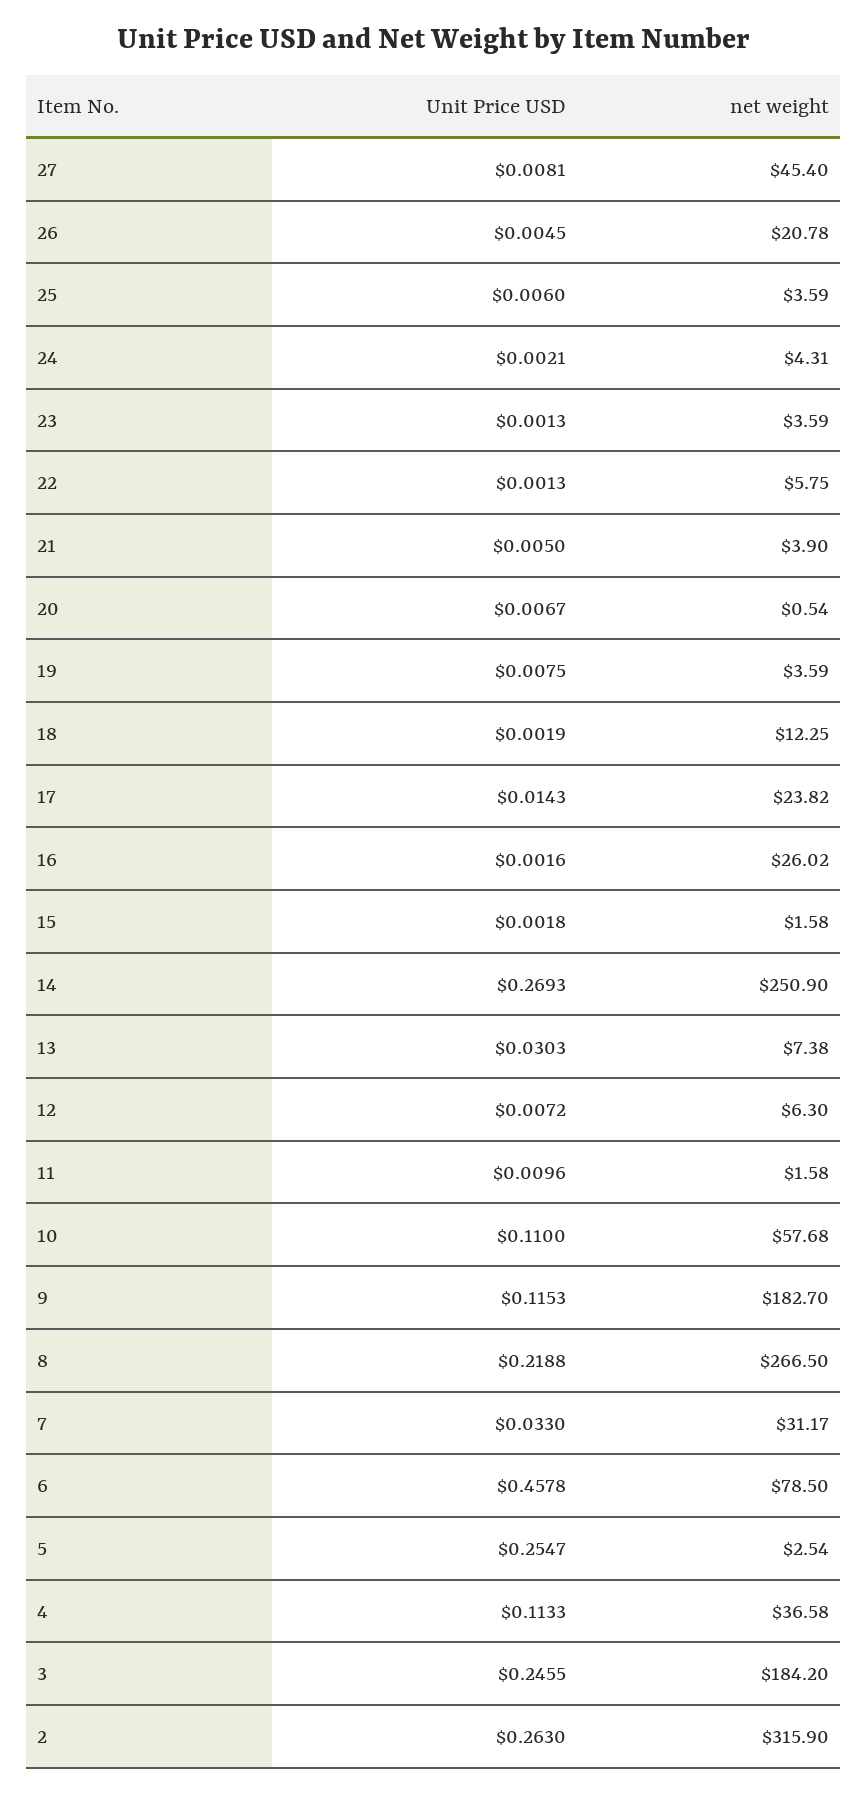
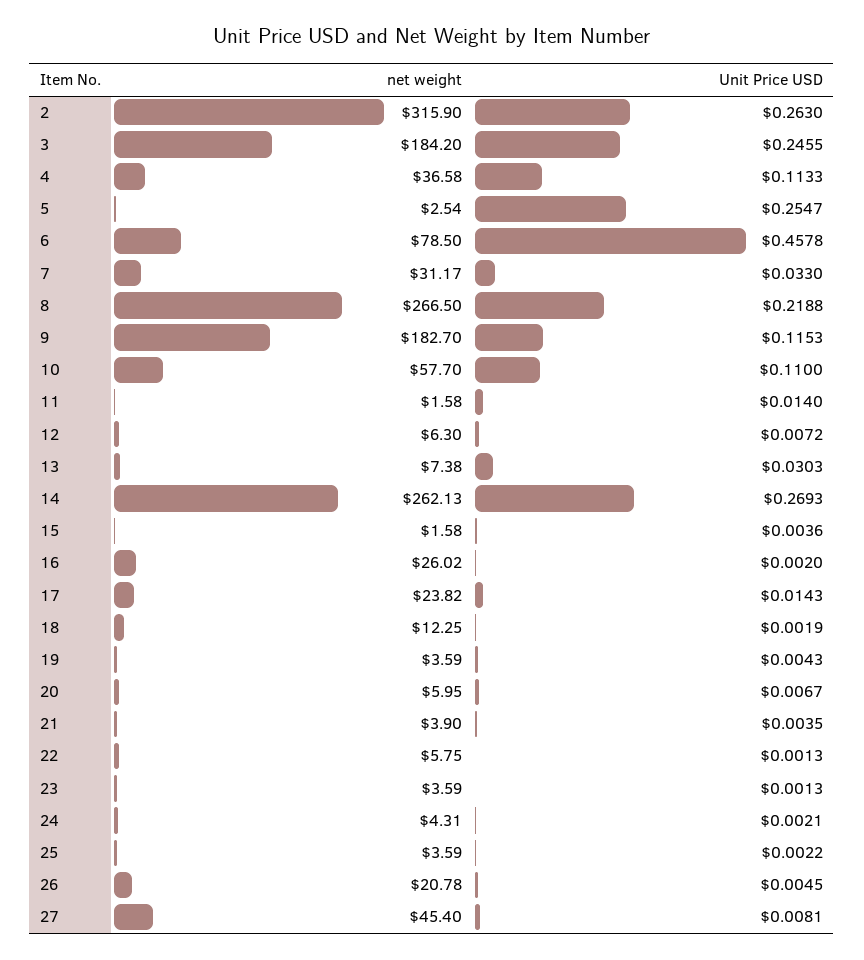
  {
    "Unit Price USD": {
      "27": 0.0081,
      "26": 0.0045,
-     "25": 0.006,
+     "25": 0.0022,
      "24": 0.0021,
      "23": 0.0013,
      "22": 0.0013,
-     "21": 0.005,
+     "21": 0.0035,
      "20": 0.0067,
-     "19": 0.0075,
+     "19": 0.0043,
      "18": 0.0019,
      "17": 0.0143,
-     "16": 0.0016,
+     "16": 0.002,
-     "15": 0.0018,
+     "15": 0.0036,
      "14": 0.2693,
      "13": 0.0303,
      "12": 0.0072,
-     "11": 0.0096,
+     "11": 0.014,
      "10": 0.11,
      "9": 0.1153,
      "8": 0.2188,
      "7": 0.033,
      "6": 0.4578,
      "5": 0.2547,
      "4": 0.1133,
      "3": 0.2455,
      "2": 0.263
    },
    "net weight": {
      "27": 45.4,
      "26": 20.78,
      "25": 3.59,
      "24": 4.31,
      "23": 3.59,
      "22": 5.75,
      "21": 3.9,
-     "20": 0.54,
+     "20": 5.95,
      "19": 3.59,
      "18": 12.25,
      "17": 23.82,
      "16": 26.02,
      "15": 1.58,
-     "14": 250.9,
+     "14": 262.13,
      "13": 7.38,
      "12": 6.3,
      "11": 1.58,
-     "10": 57.68,
+     "10": 57.7,
      "9": 182.7,
      "8": 266.5,
      "7": 31.17,
      "6": 78.5,
      "5": 2.54,
      "4": 36.58,
      "3": 184.2,
      "2": 315.9
    }
  }

